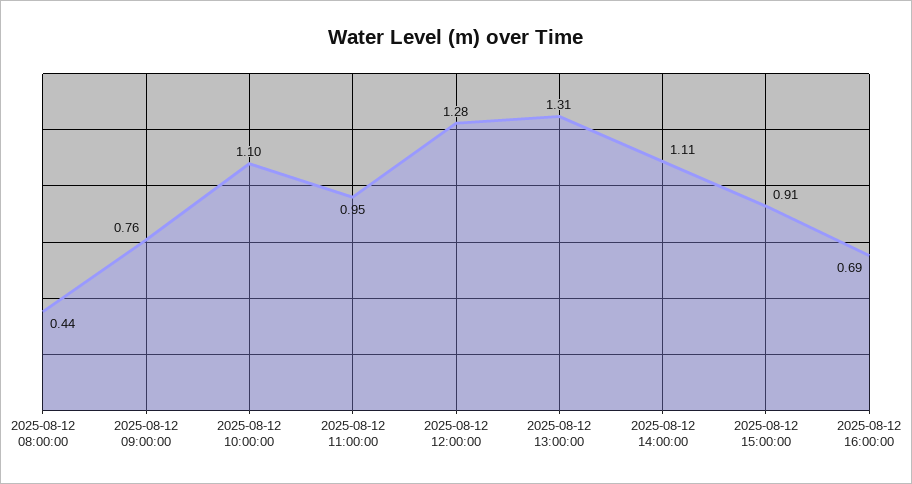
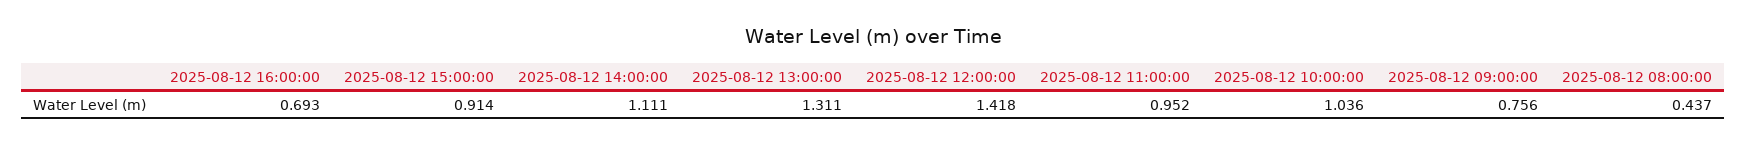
  {
    "2025-08-12 08:00:00": 0.437,
    "2025-08-12 09:00:00": 0.756,
-   "2025-08-12 10:00:00": 1.1,
+   "2025-08-12 10:00:00": 1.036,
    "2025-08-12 11:00:00": 0.952,
-   "2025-08-12 12:00:00": 1.28,
+   "2025-08-12 12:00:00": 1.418,
    "2025-08-12 13:00:00": 1.311,
    "2025-08-12 14:00:00": 1.111,
    "2025-08-12 15:00:00": 0.914,
    "2025-08-12 16:00:00": 0.693
  }

